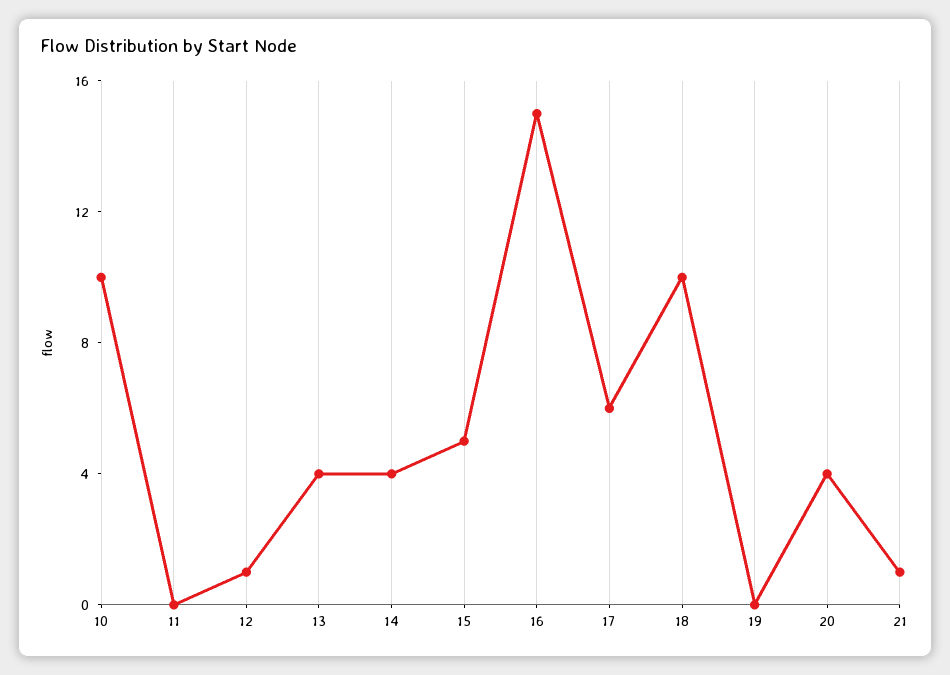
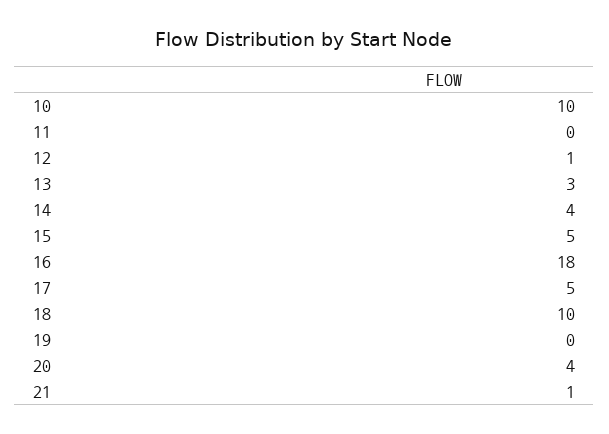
  {
    "10": 10,
    "11": 0,
    "12": 1,
-   "13": 4,
+   "13": 3,
    "14": 4,
    "15": 5,
-   "16": 15,
+   "16": 18,
-   "17": 6,
+   "17": 5,
    "18": 10,
    "19": 0,
    "20": 4,
    "21": 1
  }

